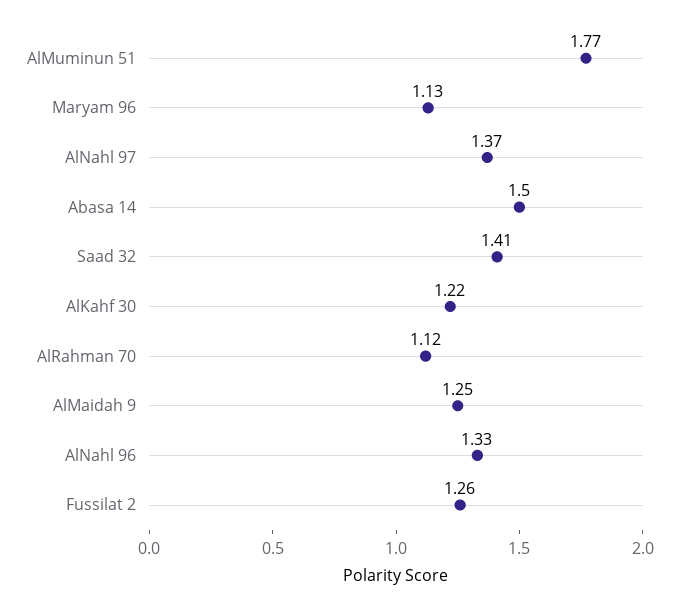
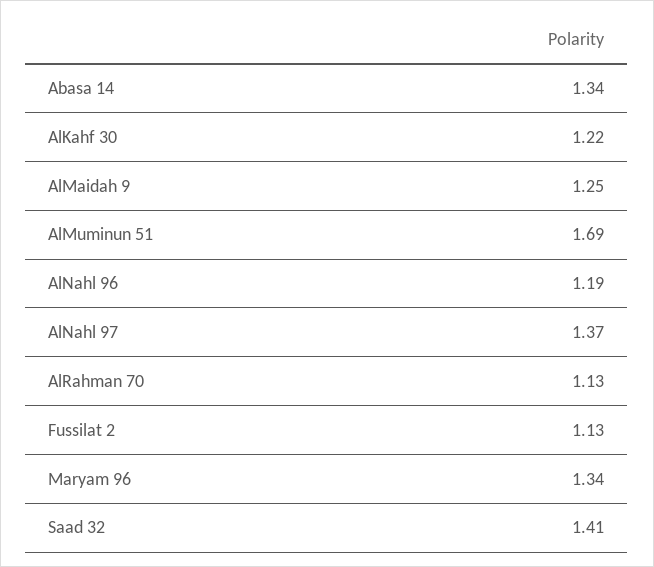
  {
-   "AlMuminun 51": 1.77,
+   "AlMuminun 51": 1.69,
-   "Maryam 96": 1.13,
+   "Maryam 96": 1.34,
    "AlNahl 97": 1.37,
-   "Abasa 14": 1.5,
+   "Abasa 14": 1.34,
    "Saad 32": 1.41,
    "AlKahf 30": 1.22,
-   "AlRahman 70": 1.12,
+   "AlRahman 70": 1.13,
    "AlMaidah 9": 1.25,
-   "AlNahl 96": 1.33,
+   "AlNahl 96": 1.19,
-   "Fussilat 2": 1.26
+   "Fussilat 2": 1.13
  }

